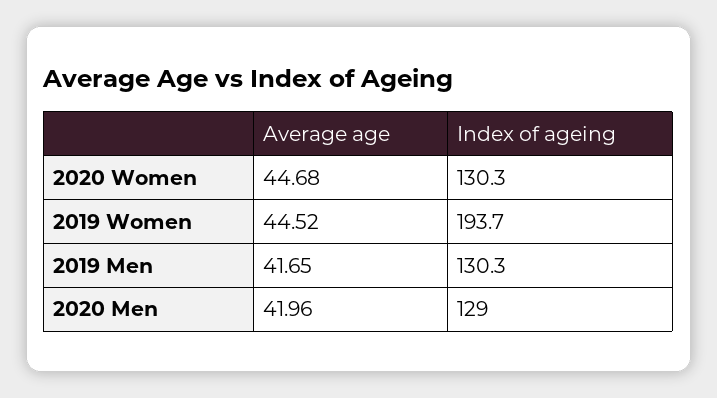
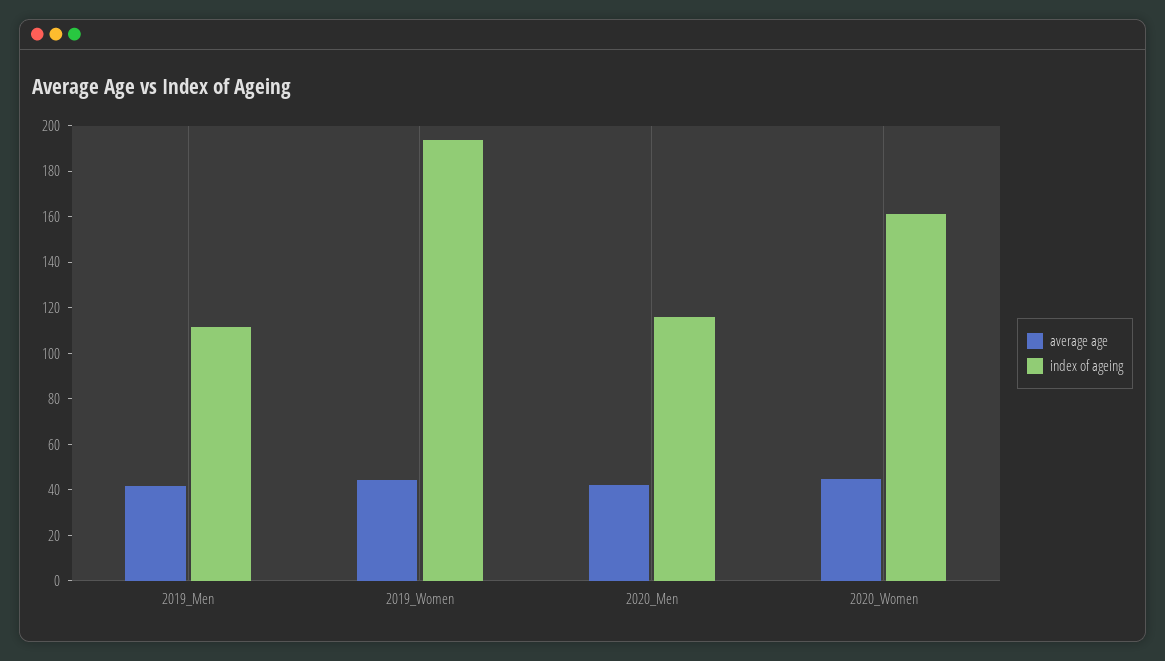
  {
    "Average age": {
      "2020 Women": 44.68,
      "2019 Women": 44.52,
      "2019 Men": 41.65,
      "2020 Men": 41.96
    },
    "Index of ageing": {
-     "2020 Women": 130.3,
+     "2020 Women": 160,
      "2019 Women": 193.7,
-     "2019 Men": 130.3,
+     "2019 Men": 110,
-     "2020 Men": 129
+     "2020 Men": 115
    }
  }

